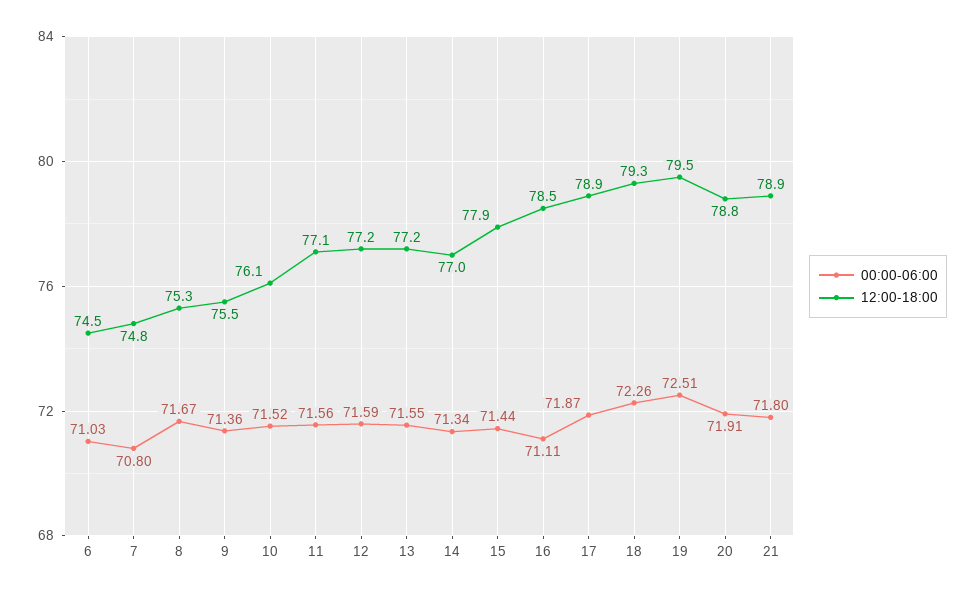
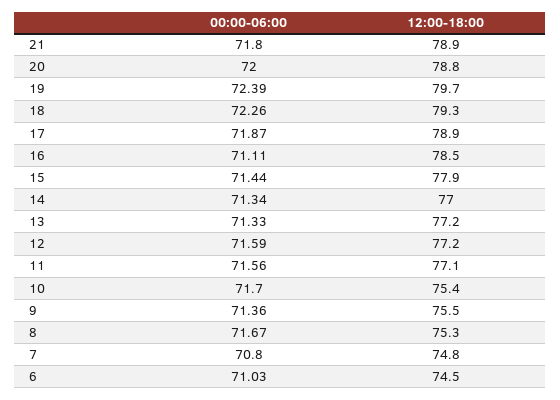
  {
    "00:00-06:00": {
      "6": 71.03,
      "7": 70.8,
      "8": 71.67,
      "9": 71.36,
-     "10": 71.52,
+     "10": 71.7,
      "11": 71.56,
      "12": 71.59,
-     "13": 71.55,
+     "13": 71.33,
      "14": 71.34,
      "15": 71.44,
      "16": 71.11,
      "17": 71.87,
      "18": 72.26,
-     "19": 72.51,
+     "19": 72.39,
-     "20": 71.91,
+     "20": 72,
      "21": 71.8
    },
    "12:00-18:00": {
      "6": 74.5,
      "7": 74.8,
      "8": 75.3,
      "9": 75.5,
-     "10": 76.1,
+     "10": 75.4,
      "11": 77.1,
      "12": 77.2,
      "13": 77.2,
      "14": 77,
      "15": 77.9,
      "16": 78.5,
      "17": 78.9,
      "18": 79.3,
-     "19": 79.5,
+     "19": 79.7,
      "20": 78.8,
      "21": 78.9
    }
  }

